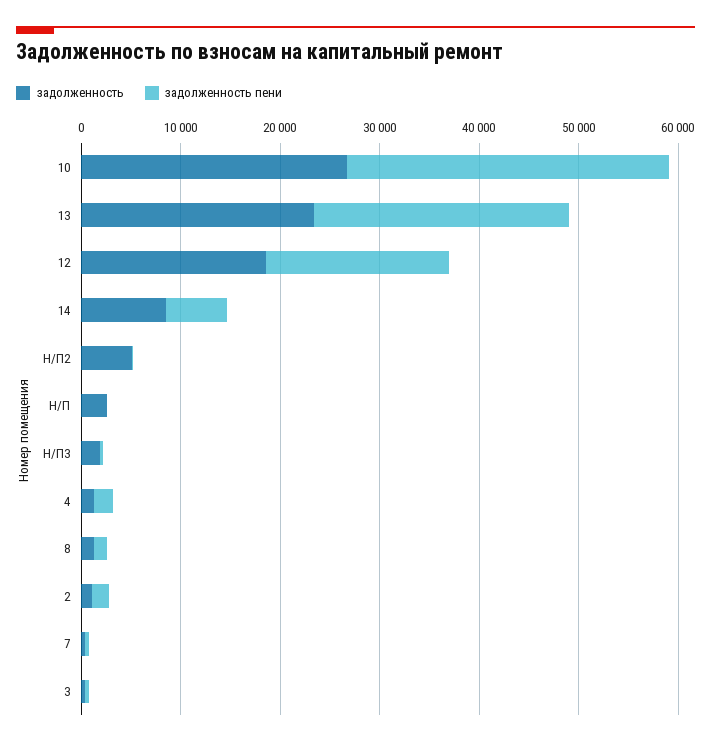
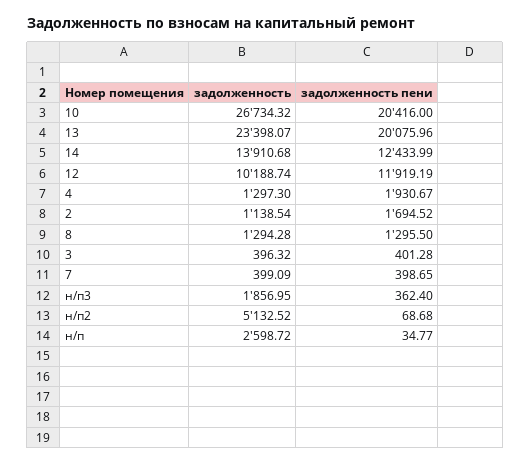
  {
    "задолженность": {
      "10": 26734.32,
      "13": 23398.07,
-     "12": 18000,
+     "12": 10188.74,
-     "14": 8000,
+     "14": 13910.68,
      "Н/П2": 5132.52,
      "Н/П": 2598.72,
      "Н/П3": 1856.95,
      "4": 1297.3,
      "8": 1294.28,
      "2": 1138.54,
      "7": 399.09,
      "3": 396.32
    },
    "задолженность пени": {
-     "10": 32000,
+     "10": 20416,
-     "13": 26000,
+     "13": 20075.96,
-     "12": 18000,
+     "12": 11919.19,
-     "14": 6000,
+     "14": 12433.99,
      "Н/П2": 68.68,
      "Н/П": 34.77,
      "Н/П3": 362.4,
      "4": 1930.67,
      "8": 1295.5,
      "2": 1694.52,
      "7": 398.65,
      "3": 401.28
    }
  }

